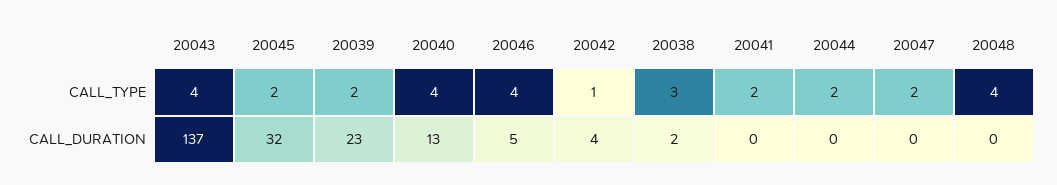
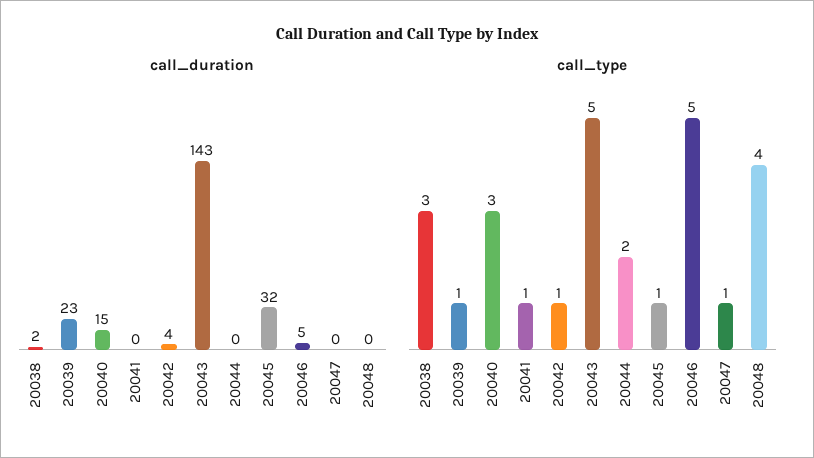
  {
    "CALL_TYPE": {
-     "20043": 4,
+     "20043": 5,
-     "20045": 2,
+     "20045": 1,
-     "20039": 2,
+     "20039": 1,
-     "20040": 4,
+     "20040": 3,
-     "20046": 4,
+     "20046": 5,
      "20042": 1,
      "20038": 3,
-     "20041": 2,
+     "20041": 1,
      "20044": 2,
-     "20047": 2,
+     "20047": 1,
      "20048": 4
    },
    "CALL_DURATION": {
-     "20043": 137,
+     "20043": 143,
      "20045": 32,
      "20039": 23,
-     "20040": 13,
+     "20040": 15,
      "20046": 5,
      "20042": 4,
      "20038": 2,
      "20041": 0,
      "20044": 0,
      "20047": 0,
      "20048": 0
    }
  }

